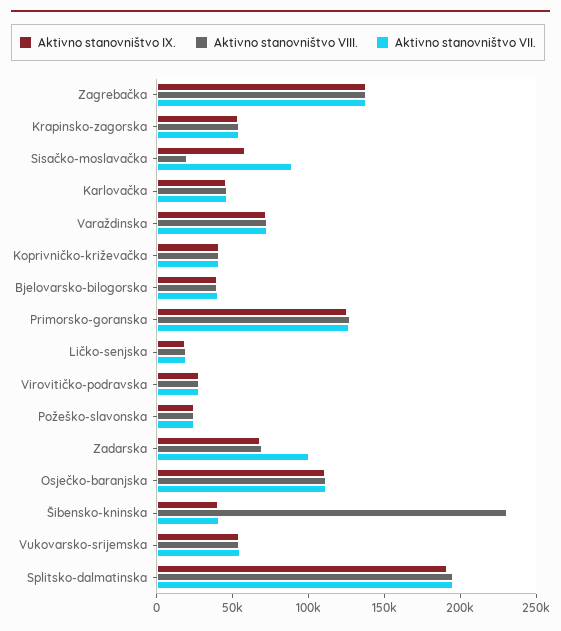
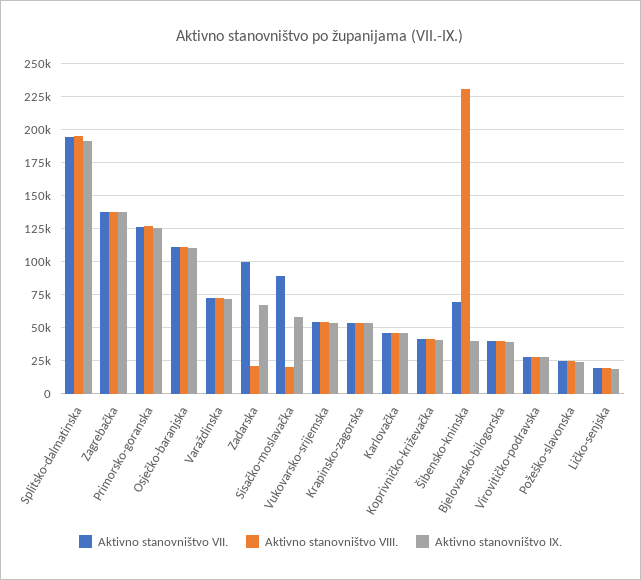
  {
    "Aktivno stanovništvo IX.": {
      "Zagrebačka": 140000,
      "Krapinsko-zagorska": 55000,
      "Sisačko-moslavačka": 60000,
      "Karlovačka": 45000,
      "Varaždinska": 70000,
      "Koprivničko-križevačka": 40000,
      "Bjelovarsko-bilogorska": 40000,
      "Primorsko-goranska": 125000,
      "Ličko-senjska": 20000,
      "Virovitičko-podravska": 30000,
      "Požeško-slavonska": 25000,
      "Zadarska": 70000,
      "Osječko-baranjska": 110000,
      "Šibensko-kninska": 40000,
      "Vukovarsko-srijemska": 55000,
      "Splitsko-dalmatinska": 190000
    },
    "Aktivno stanovništvo VIII.": {
      "Zagrebačka": 140000,
      "Krapinsko-zagorska": 55000,
      "Sisačko-moslavačka": 20000,
      "Karlovačka": 45000,
      "Varaždinska": 70000,
      "Koprivničko-križevačka": 40000,
      "Bjelovarsko-bilogorska": 40000,
      "Primorsko-goranska": 125000,
      "Ličko-senjska": 20000,
      "Virovitičko-podravska": 30000,
      "Požeško-slavonska": 25000,
-     "Zadarska": 70000,
+     "Zadarska": 20000,
      "Osječko-baranjska": 110000,
      "Šibensko-kninska": 230000,
      "Vukovarsko-srijemska": 55000,
      "Splitsko-dalmatinska": 195000
    },
    "Aktivno stanovništvo VII.": {
      "Zagrebačka": 140000,
      "Krapinsko-zagorska": 55000,
      "Sisačko-moslavačka": 90000,
      "Karlovačka": 45000,
      "Varaždinska": 70000,
      "Koprivničko-križevačka": 40000,
      "Bjelovarsko-bilogorska": 40000,
      "Primorsko-goranska": 125000,
      "Ličko-senjska": 20000,
      "Virovitičko-podravska": 30000,
      "Požeško-slavonska": 25000,
      "Zadarska": 100000,
      "Osječko-baranjska": 110000,
-     "Šibensko-kninska": 40000,
+     "Šibensko-kninska": 70000,
      "Vukovarsko-srijemska": 55000,
      "Splitsko-dalmatinska": 195000
    }
  }

